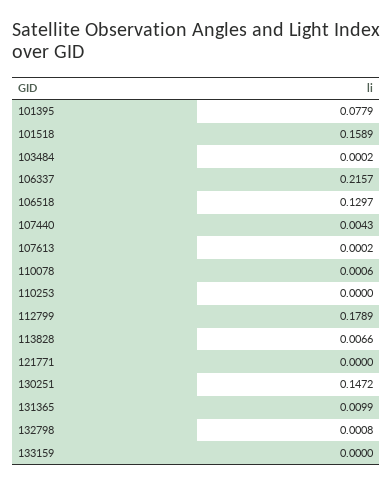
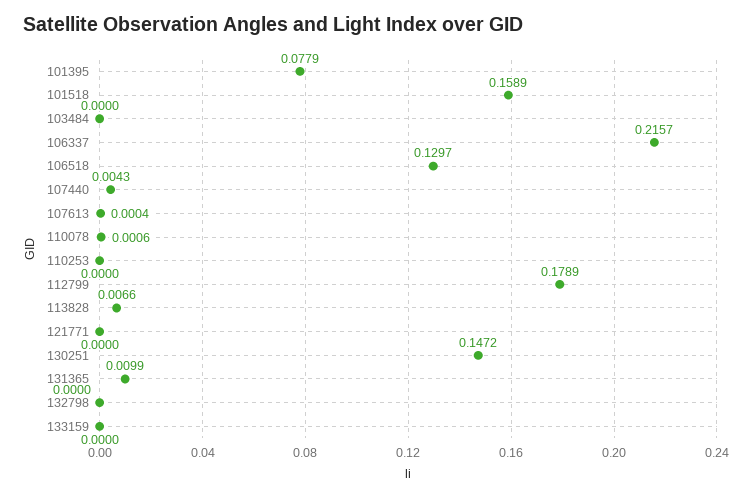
  {
    "101395": 0.0779,
    "101518": 0.1589,
-   "103484": 0.0002,
+   "103484": 0,
    "106337": 0.2157,
    "106518": 0.1297,
    "107440": 0.0043,
-   "107613": 0.0002,
+   "107613": 0.0004,
    "110078": 0.0006,
    "110253": 0,
    "112799": 0.1789,
    "113828": 0.0066,
    "121771": 0,
    "130251": 0.1472,
    "131365": 0.0099,
-   "132798": 0.0008,
+   "132798": 0,
    "133159": 0
  }

